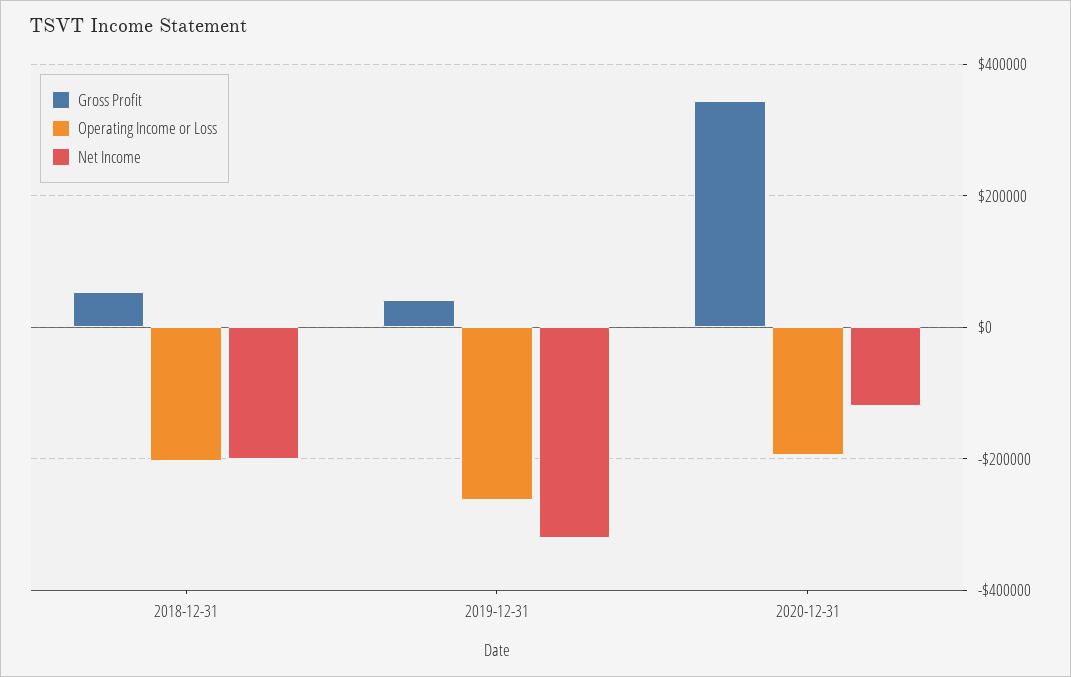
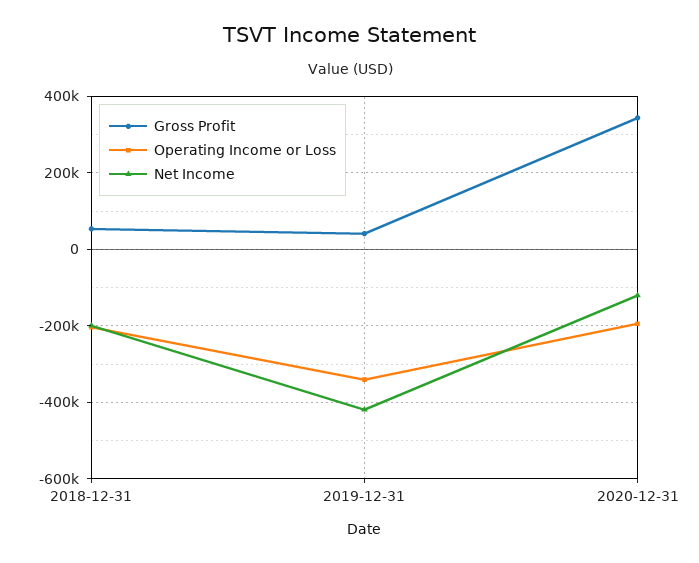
  {
    "Gross Profit": {
      "2018-12-31": 60000,
      "2019-12-31": 40000,
      "2020-12-31": 340000
    },
    "Operating Income or Loss": {
      "2018-12-31": -200000,
-     "2019-12-31": -260000,
+     "2019-12-31": -340000,
      "2020-12-31": -200000
    },
    "Net Income": {
      "2018-12-31": -200000,
-     "2019-12-31": -320000,
+     "2019-12-31": -420000,
      "2020-12-31": -120000
    }
  }

